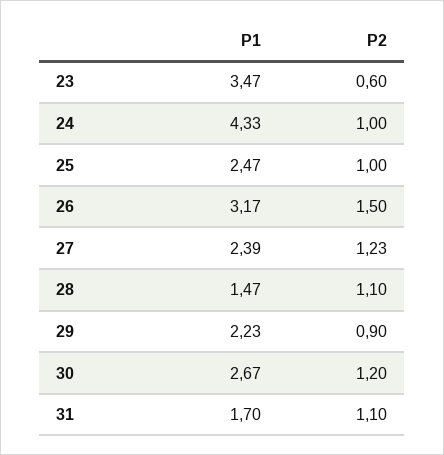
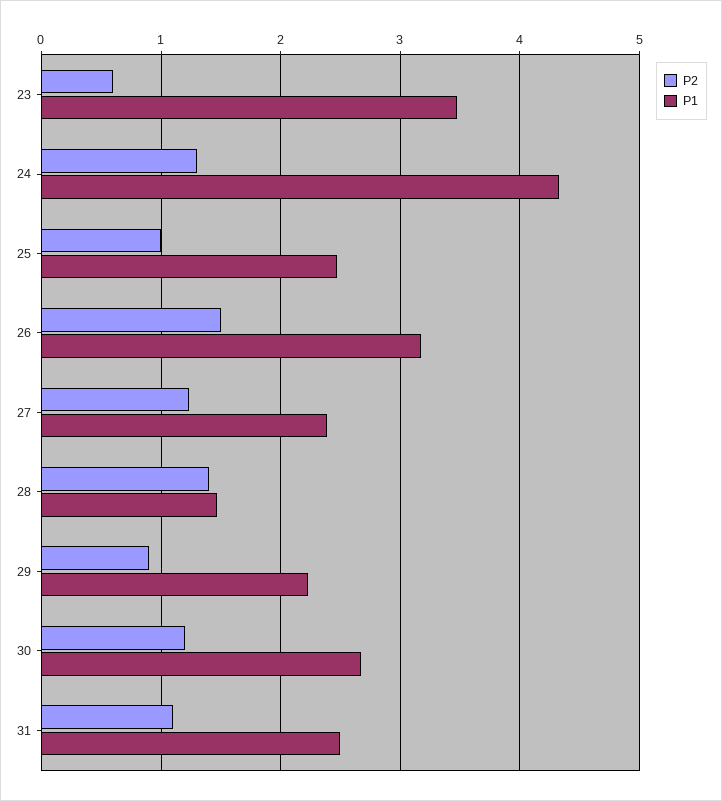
  {
    "P1": {
      "23": 3.47,
      "24": 4.33,
      "25": 2.47,
      "26": 3.17,
      "27": 2.39,
      "28": 1.47,
      "29": 2.23,
      "30": 2.67,
-     "31": 1.7
+     "31": 2.5
    },
    "P2": {
      "23": 0.6,
-     "24": 1,
+     "24": 1.3,
      "25": 1,
      "26": 1.5,
      "27": 1.23,
-     "28": 1.1,
+     "28": 1.4,
      "29": 0.9,
      "30": 1.2,
      "31": 1.1
    }
  }

